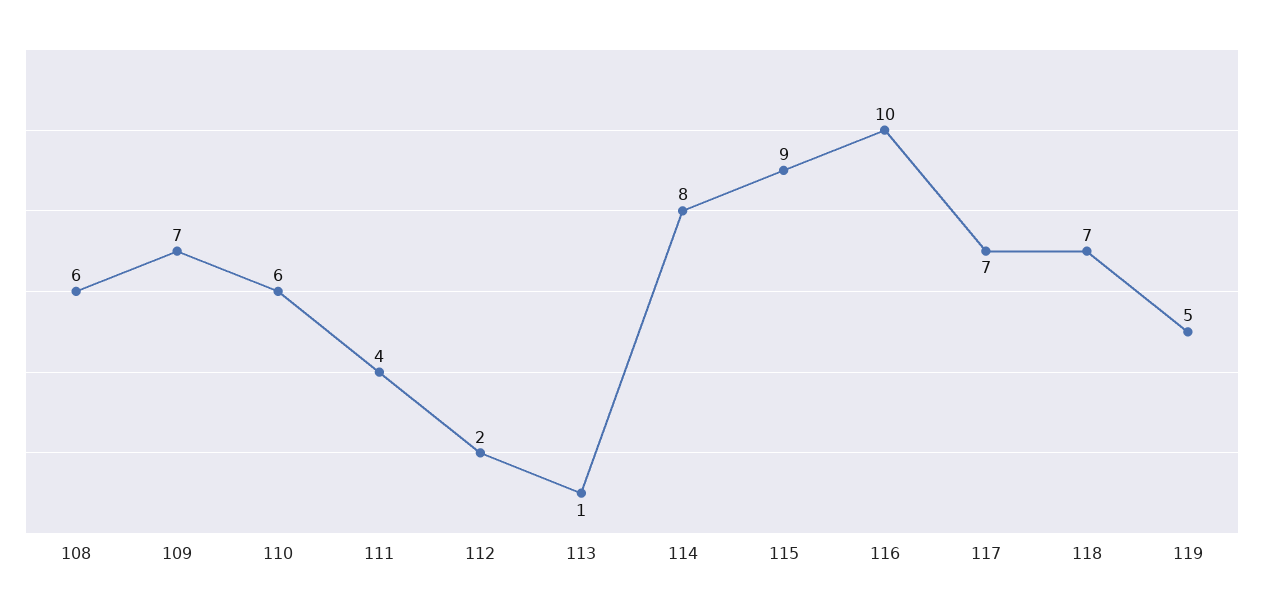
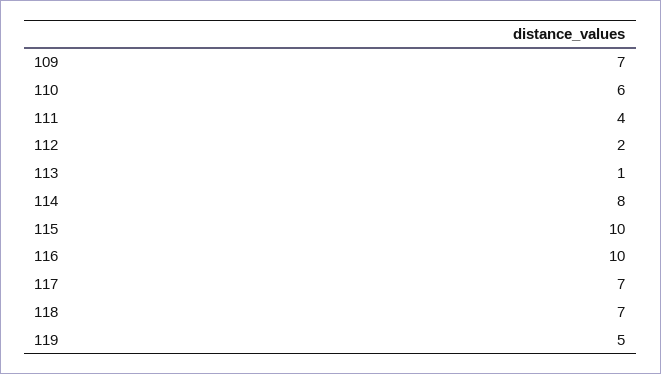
  {
-   "108": 6,
    "109": 7,
    "110": 6,
    "111": 4,
    "112": 2,
    "113": 1,
    "114": 8,
-   "115": 9,
+   "115": 10,
    "116": 10,
    "117": 7,
    "118": 7,
    "119": 5
  }

